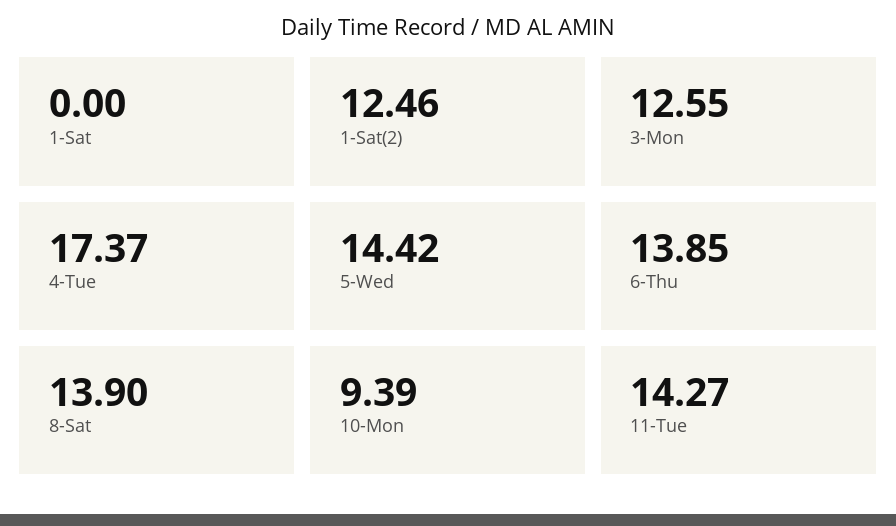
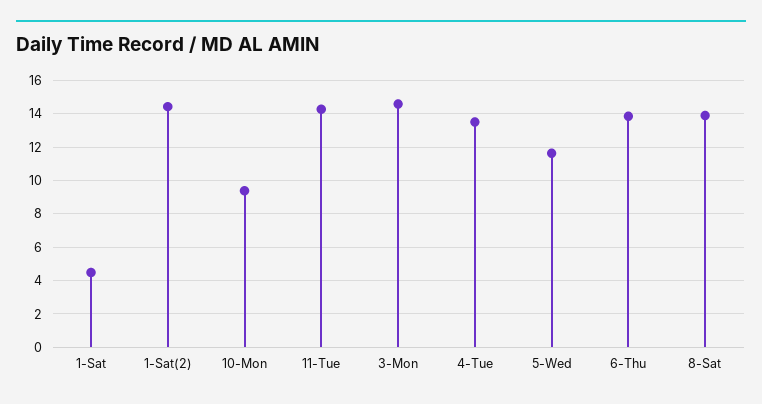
  {
-   "1-Sat": 0,
+   "1-Sat": 4.5,
-   "1-Sat(2)": 12.46,
+   "1-Sat(2)": 14.5,
-   "3-Mon": 12.55,
+   "3-Mon": 14.5,
-   "4-Tue": 17.37,
+   "4-Tue": 13.5,
-   "5-Wed": 14.42,
+   "5-Wed": 11.5,
    "6-Thu": 13.85,
    "8-Sat": 13.9,
    "10-Mon": 9.39,
    "11-Tue": 14.27
  }

